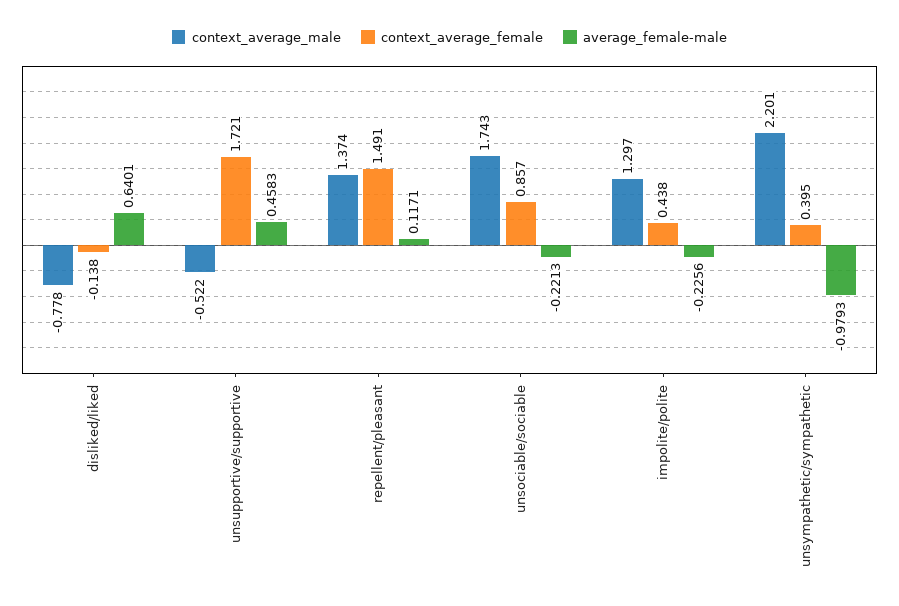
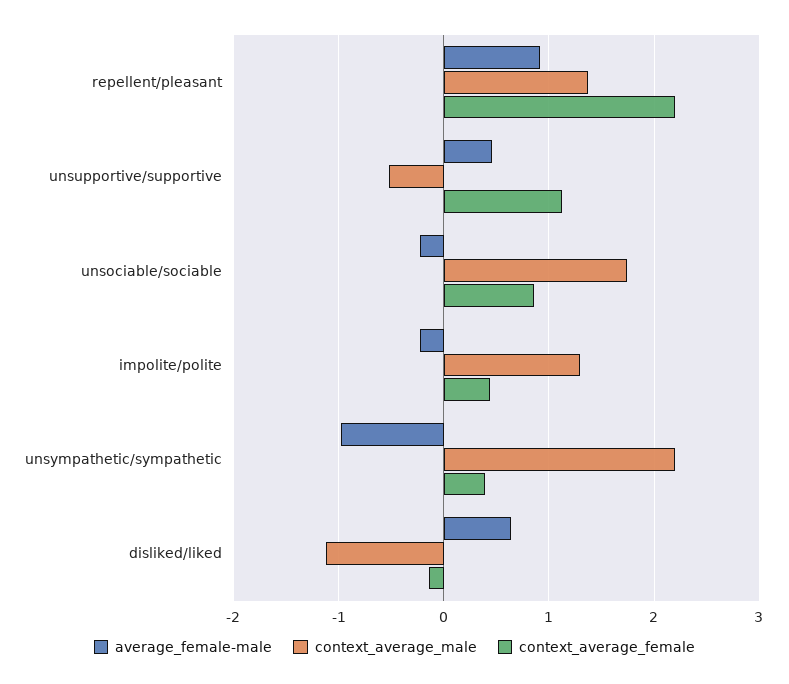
  {
    "context_average_male": {
-     "disliked/liked": -0.778,
+     "disliked/liked": -1.1,
      "unsupportive/supportive": -0.522,
      "repellent/pleasant": 1.374,
      "unsociable/sociable": 1.743,
      "impolite/polite": 1.297,
      "unsympathetic/sympathetic": 2.201
    },
    "context_average_female": {
      "disliked/liked": -0.138,
-     "unsupportive/supportive": 1.721,
+     "unsupportive/supportive": 1.1,
-     "repellent/pleasant": 1.491,
+     "repellent/pleasant": 2.2,
      "unsociable/sociable": 0.857,
      "impolite/polite": 0.438,
      "unsympathetic/sympathetic": 0.395
    },
    "average_female-male": {
      "disliked/liked": 0.6401,
      "unsupportive/supportive": 0.4583,
-     "repellent/pleasant": 0.1171,
+     "repellent/pleasant": 0.9,
      "unsociable/sociable": -0.2213,
      "impolite/polite": -0.2256,
      "unsympathetic/sympathetic": -0.9793
    }
  }

